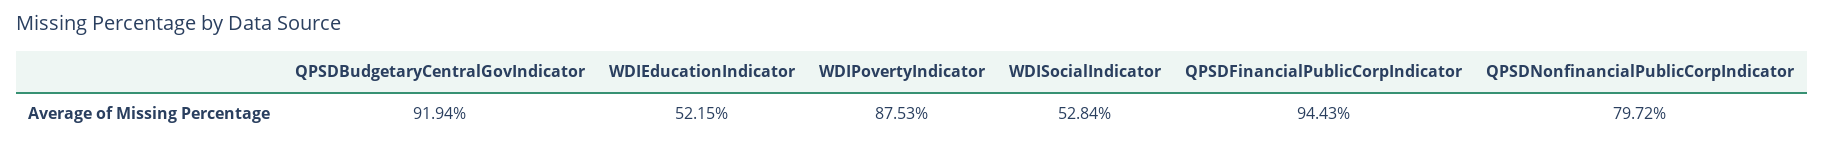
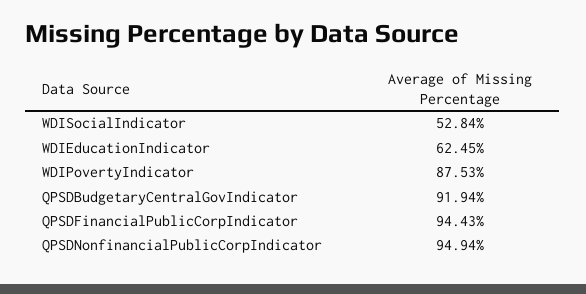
  {
    "QPSDBudgetaryCentralGovIndicator": 91.94,
-   "WDIEducationIndicator": 52.15,
+   "WDIEducationIndicator": 62.45,
    "WDIPovertyIndicator": 87.53,
    "WDISocialIndicator": 52.84,
    "QPSDFinancialPublicCorpIndicator": 94.43,
-   "QPSDNonfinancialPublicCorpIndicator": 79.72
+   "QPSDNonfinancialPublicCorpIndicator": 94.94
  }

